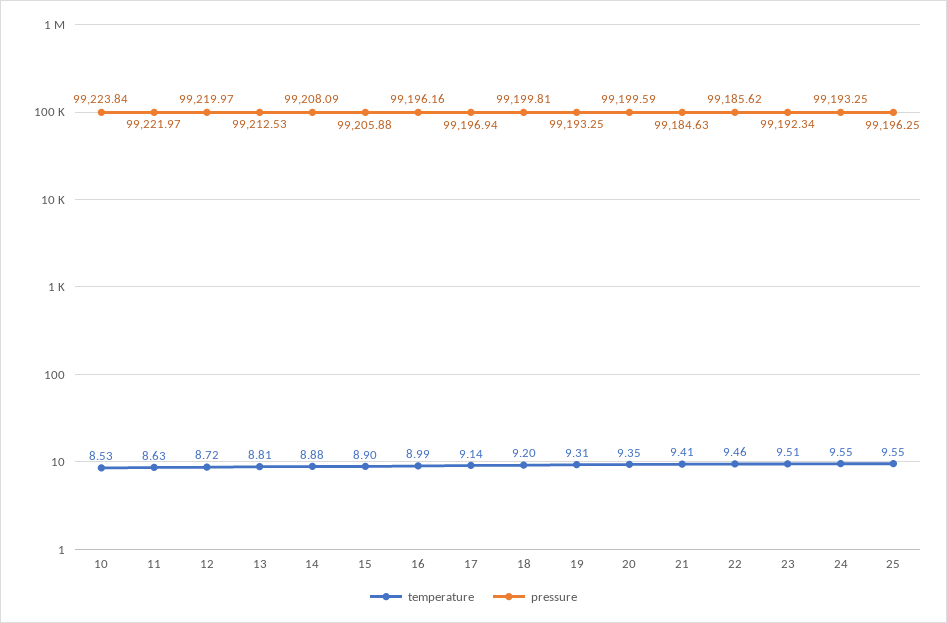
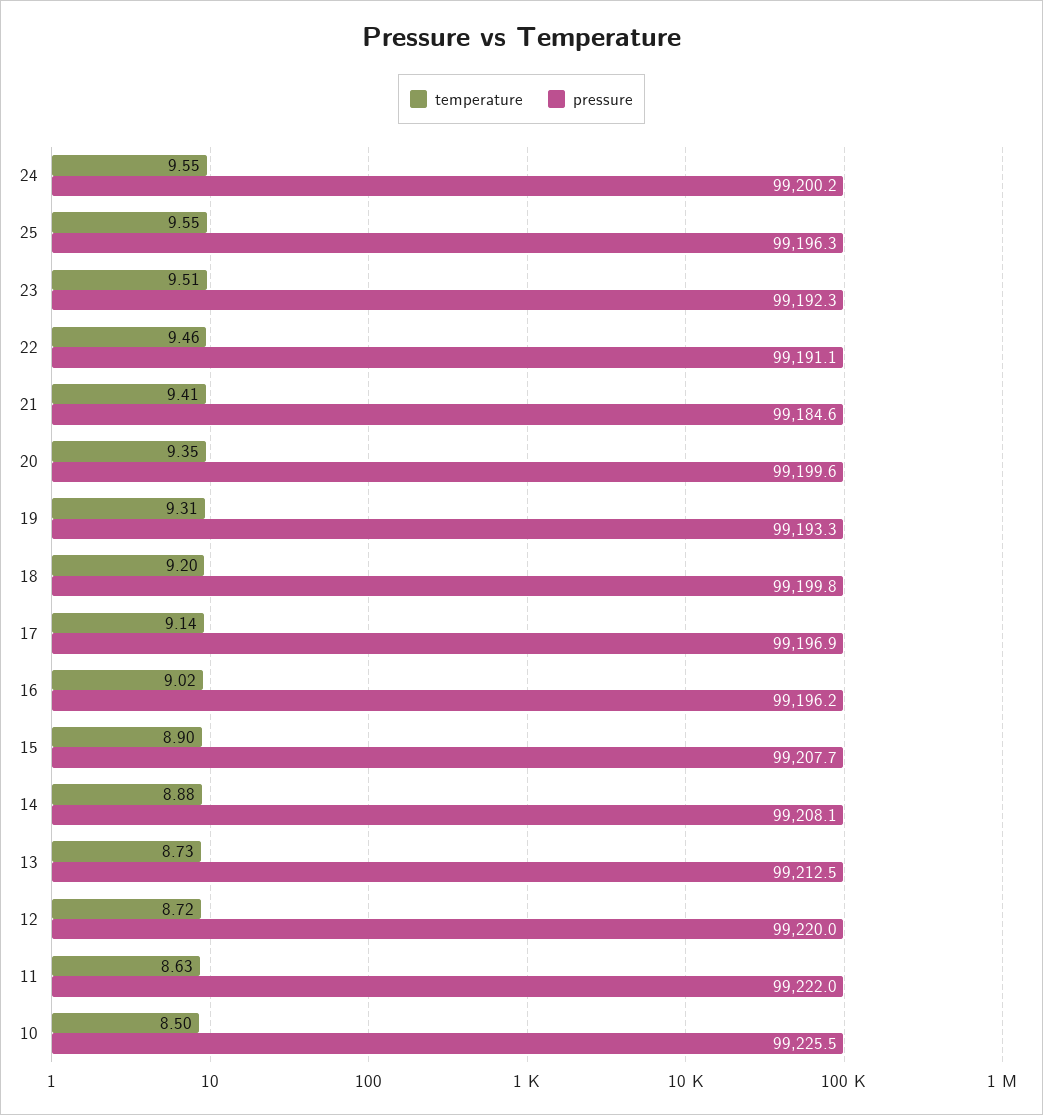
  {
    "temperature": {
-     "10": 8.53,
+     "10": 8.5,
      "11": 8.63,
      "12": 8.72,
-     "13": 8.81,
+     "13": 8.73,
      "14": 8.88,
      "15": 8.9,
-     "16": 8.99,
+     "16": 9.02,
      "17": 9.14,
      "18": 9.2,
      "19": 9.31,
      "20": 9.35,
      "21": 9.41,
      "22": 9.46,
      "23": 9.51,
      "24": 9.55,
      "25": 9.55
    },
    "pressure": {
-     "10": 99223.84,
+     "10": 99225.5,
      "11": 99221.97,
      "12": 99219.97,
      "13": 99212.53,
      "14": 99208.09,
-     "15": 99205.88,
+     "15": 99207.7,
      "16": 99196.16,
      "17": 99196.94,
      "18": 99199.81,
      "19": 99193.25,
      "20": 99199.59,
      "21": 99184.63,
-     "22": 99185.62,
+     "22": 99191.1,
      "23": 99192.34,
-     "24": 99193.25,
+     "24": 99200.2,
      "25": 99196.25
    }
  }

